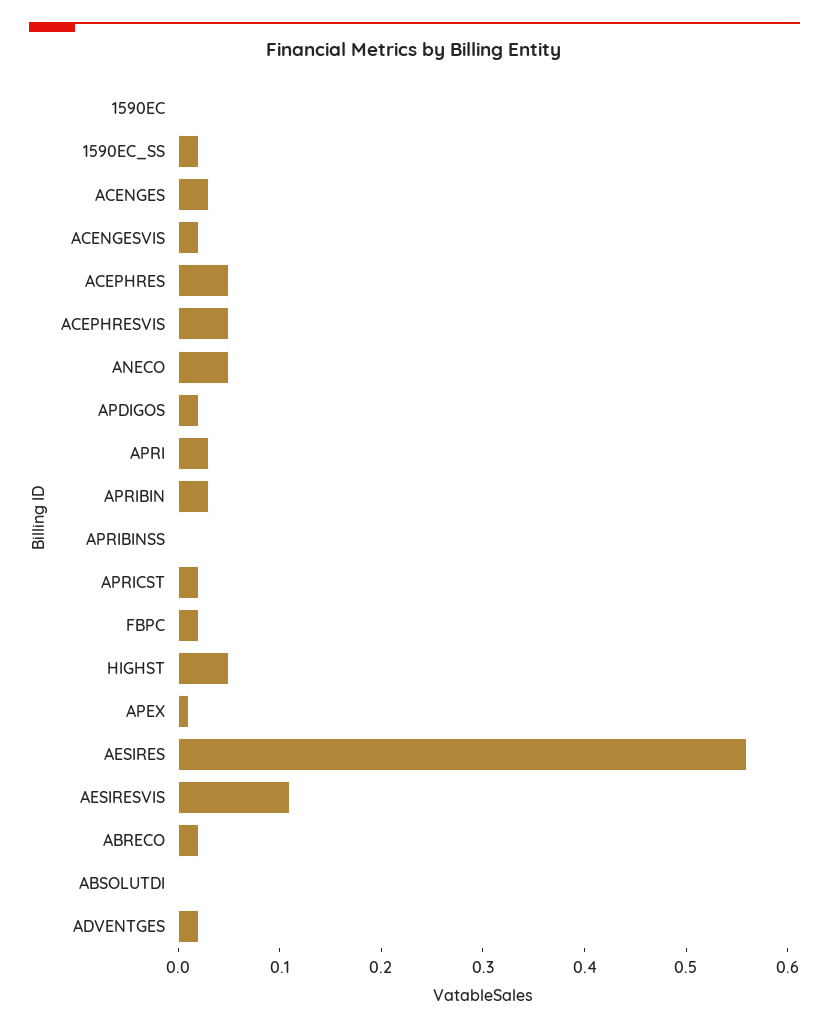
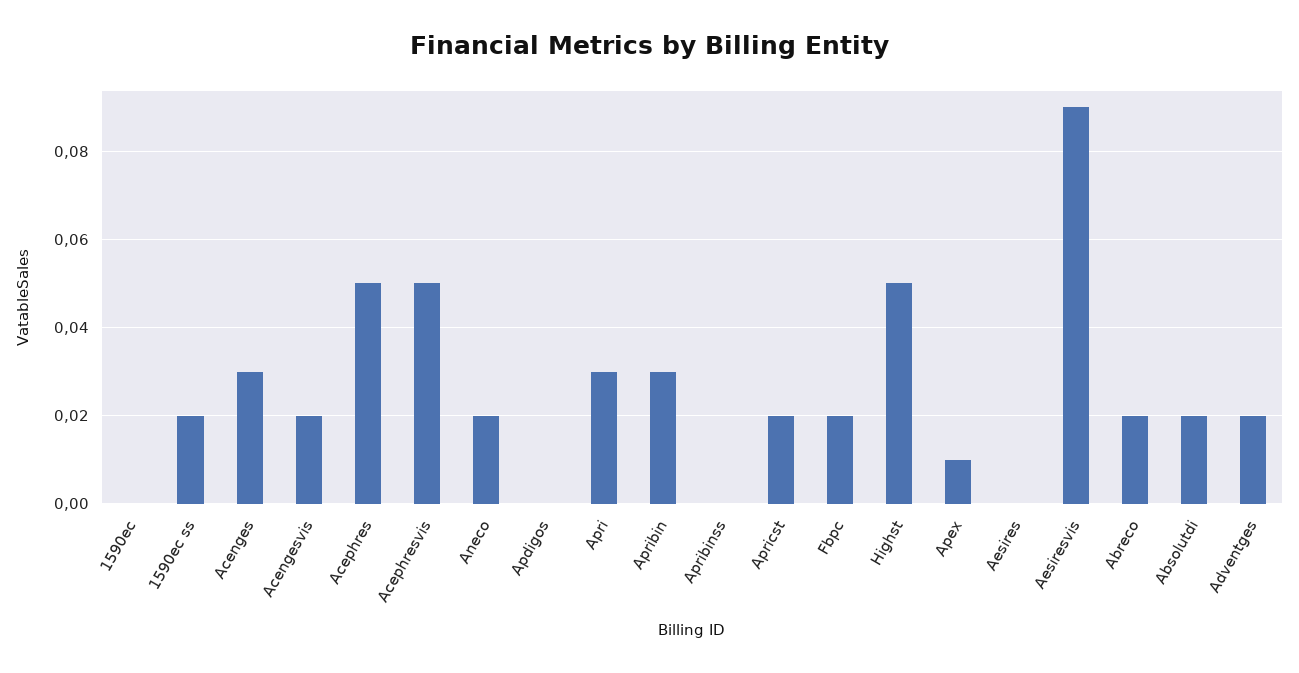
  {
    "1590EC": 0,
    "1590EC_SS": 0.02,
    "ACENGES": 0.03,
    "ACENGESVIS": 0.02,
    "ACEPHRES": 0.05,
    "ACEPHRESVIS": 0.05,
-   "ANECO": 0.05,
+   "ANECO": 0.02,
-   "APDIGOS": 0.02,
+   "APDIGOS": 0,
    "APRI": 0.03,
    "APRIBIN": 0.03,
    "APRIBINSS": 0,
    "APRICST": 0.02,
    "FBPC": 0.02,
    "HIGHST": 0.05,
    "APEX": 0.01,
-   "AESIRES": 0.56,
+   "AESIRES": 0,
-   "AESIRESVIS": 0.11,
+   "AESIRESVIS": 0.09,
    "ABRECO": 0.02,
-   "ABSOLUTDI": 0,
+   "ABSOLUTDI": 0.02,
    "ADVENTGES": 0.02
  }

